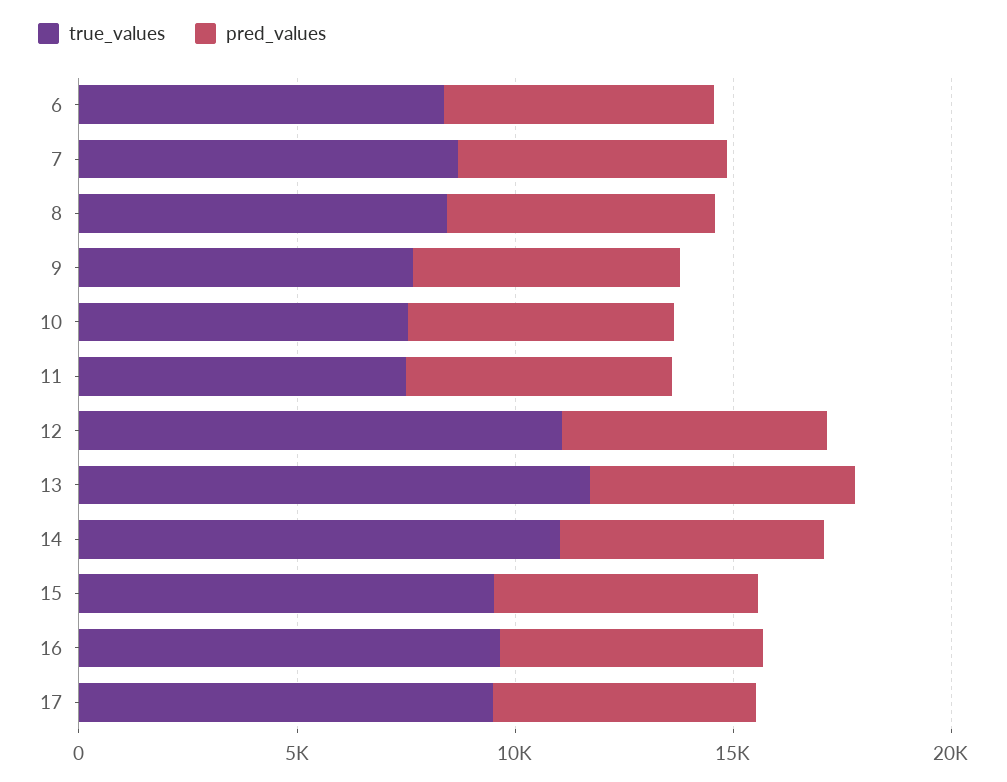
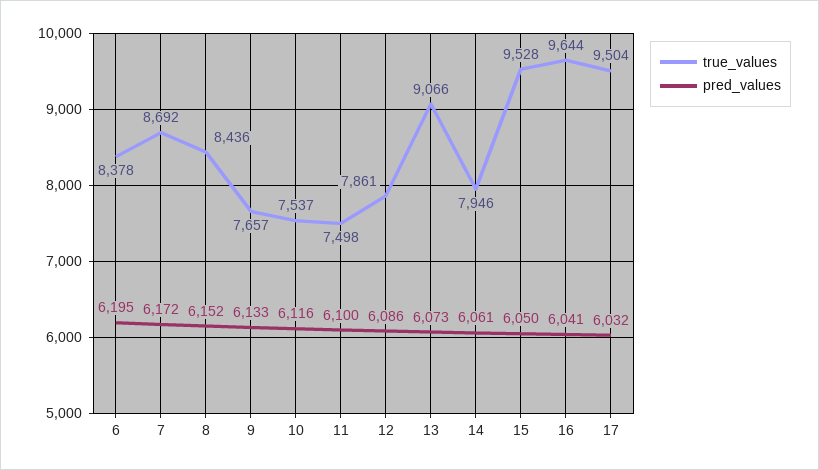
  {
    "true_values": {
      "6": 8378,
      "7": 8692,
      "8": 8436,
      "9": 7657,
      "10": 7537,
      "11": 7498,
-     "12": 11000,
+     "12": 7861,
-     "13": 12000,
+     "13": 9066,
-     "14": 11000,
+     "14": 7946,
      "15": 9528,
      "16": 9644,
      "17": 9504
    },
    "pred_values": {
      "6": 6195,
      "7": 6172,
      "8": 6152,
      "9": 6133,
      "10": 6116,
      "11": 6100,
      "12": 6086,
      "13": 6073,
      "14": 6061,
      "15": 6050,
      "16": 6041,
      "17": 6032
    }
  }

